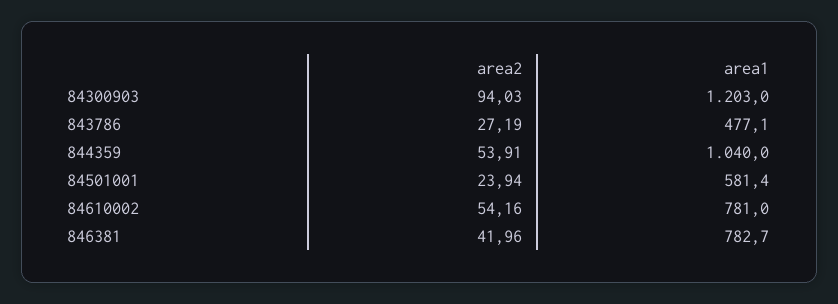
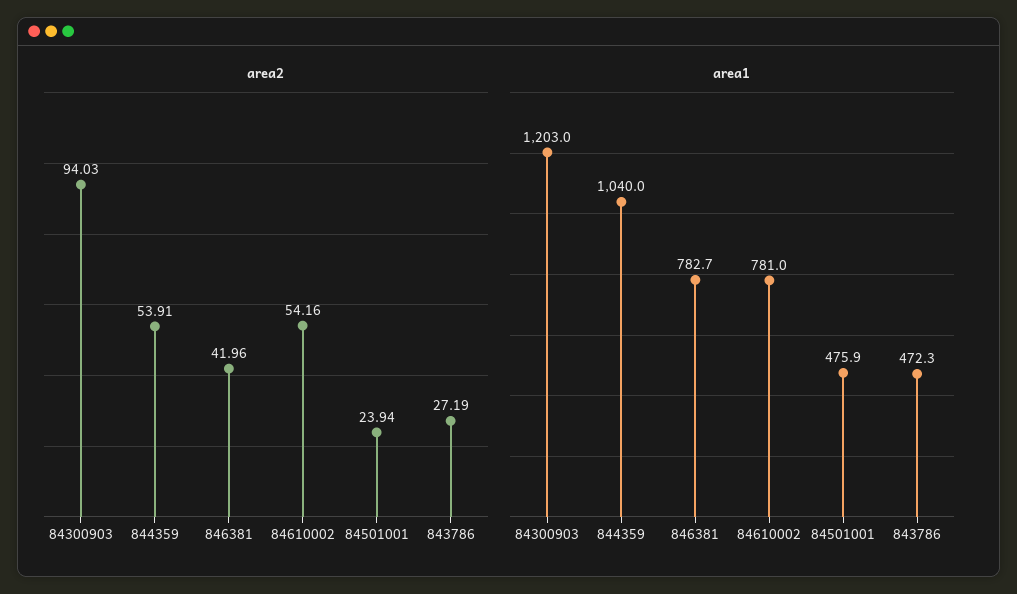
  {
    "area2": {
      "84300903": 94.03,
      "843786": 27.19,
      "844359": 53.91,
      "84501001": 23.94,
      "84610002": 54.16,
      "846381": 41.96
    },
    "area1": {
      "84300903": 1203,
-     "843786": 477.1,
+     "843786": 472.3,
      "844359": 1040,
-     "84501001": 581.4,
+     "84501001": 475.9,
      "84610002": 781,
      "846381": 782.7
    }
  }

